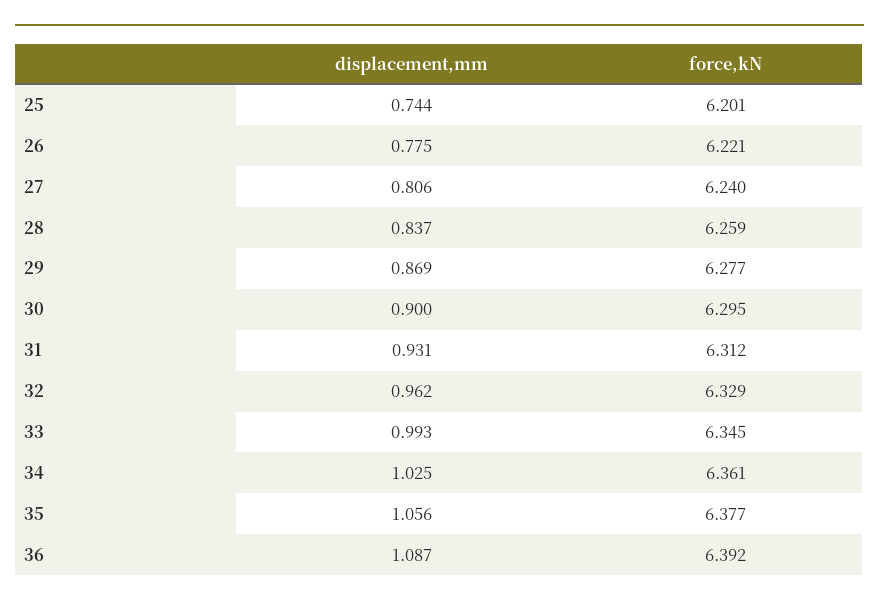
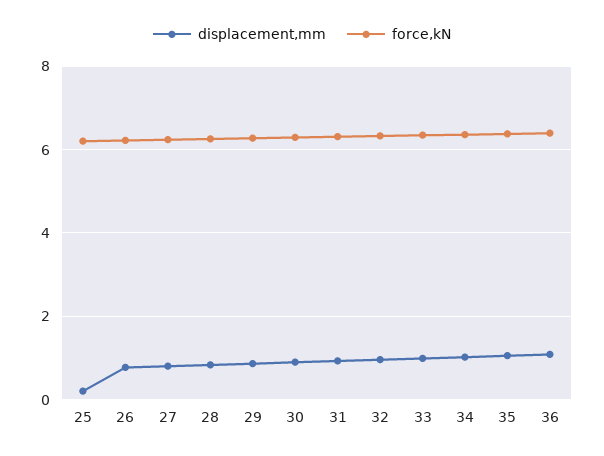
  {
    "displacement,mm": {
-     "25": 0.744,
+     "25": 0.2,
      "26": 0.775,
      "27": 0.806,
      "28": 0.837,
      "29": 0.869,
      "30": 0.9,
      "31": 0.931,
      "32": 0.962,
      "33": 0.993,
      "34": 1.025,
      "35": 1.056,
      "36": 1.087
    },
    "force,kN": {
      "25": 6.201,
      "26": 6.221,
      "27": 6.24,
      "28": 6.259,
      "29": 6.277,
      "30": 6.295,
      "31": 6.312,
      "32": 6.329,
      "33": 6.345,
      "34": 6.361,
      "35": 6.377,
      "36": 6.392
    }
  }

